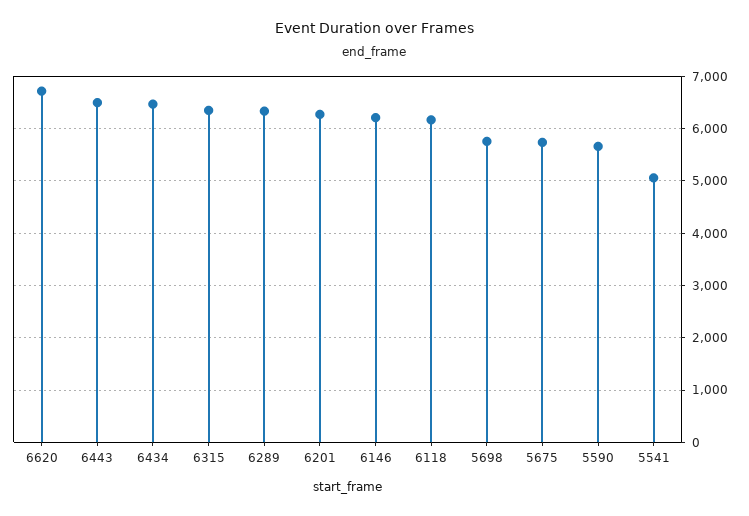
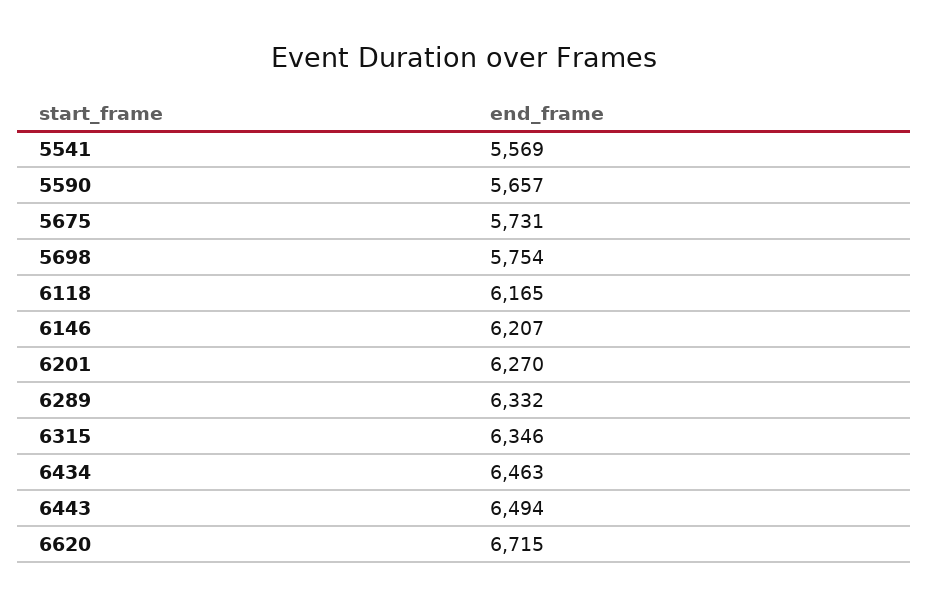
  {
    "6620": 6715,
    "6443": 6494,
    "6434": 6463,
    "6315": 6346,
    "6289": 6332,
    "6201": 6270,
    "6146": 6207,
    "6118": 6165,
    "5698": 5754,
    "5675": 5731,
    "5590": 5657,
-   "5541": 5000
+   "5541": 5569
  }

